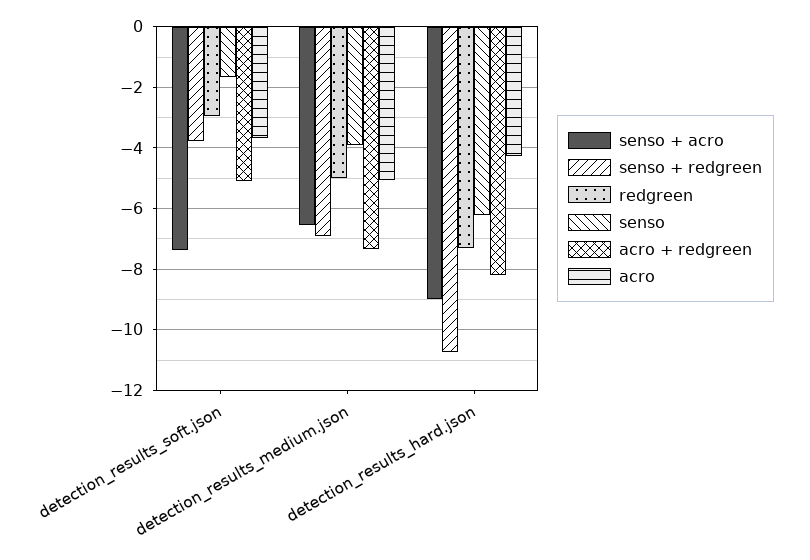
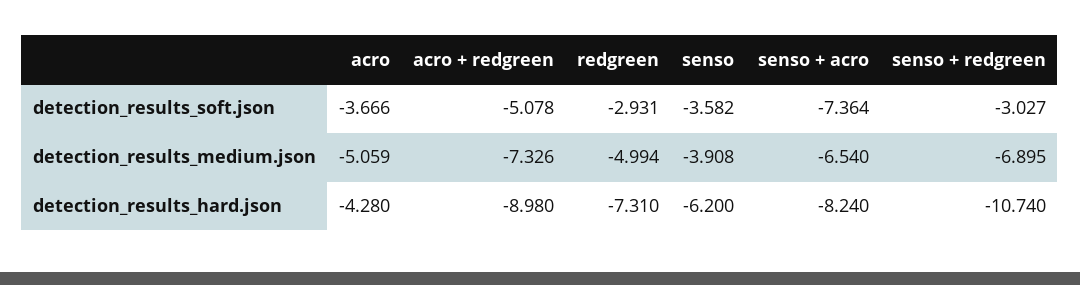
  {
    "senso + acro": {
      "detection_results_soft.json": -7.364,
      "detection_results_medium.json": -6.54,
-     "detection_results_hard.json": -9
+     "detection_results_hard.json": -8.24
    },
    "senso + redgreen": {
-     "detection_results_soft.json": -3.8,
+     "detection_results_soft.json": -3.027,
      "detection_results_medium.json": -6.895,
      "detection_results_hard.json": -10.74
    },
    "redgreen": {
      "detection_results_soft.json": -2.931,
      "detection_results_medium.json": -4.994,
      "detection_results_hard.json": -7.31
    },
    "senso": {
-     "detection_results_soft.json": -1.6,
+     "detection_results_soft.json": -3.582,
      "detection_results_medium.json": -3.908,
      "detection_results_hard.json": -6.2
    },
    "acro + redgreen": {
      "detection_results_soft.json": -5.078,
      "detection_results_medium.json": -7.326,
-     "detection_results_hard.json": -8.2
+     "detection_results_hard.json": -8.98
    },
    "acro": {
      "detection_results_soft.json": -3.666,
      "detection_results_medium.json": -5.059,
      "detection_results_hard.json": -4.28
    }
  }

